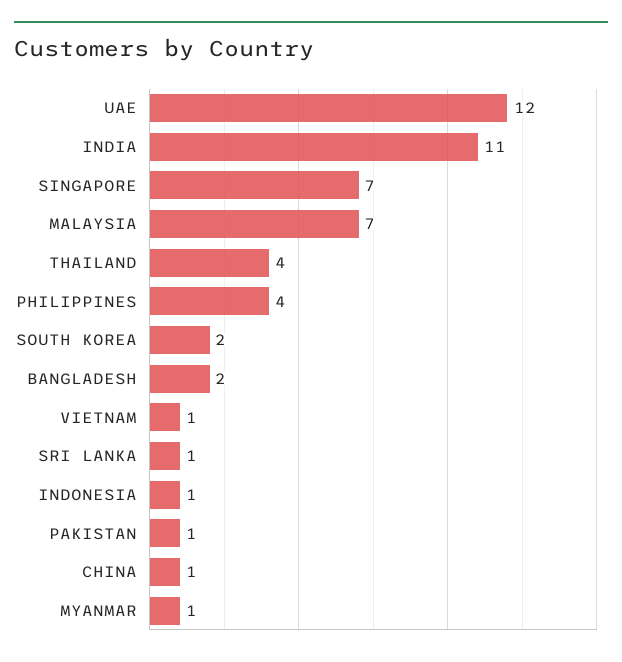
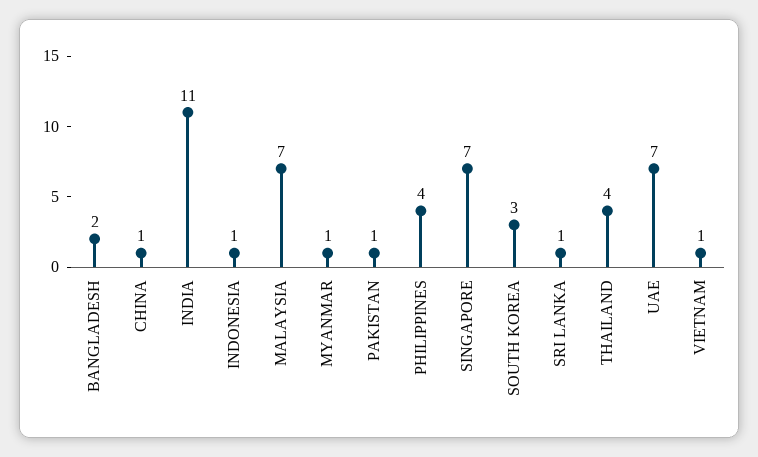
  {
-   "UAE": 12,
+   "UAE": 7,
    "INDIA": 11,
    "SINGAPORE": 7,
    "MALAYSIA": 7,
    "THAILAND": 4,
    "PHILIPPINES": 4,
-   "SOUTH KOREA": 2,
+   "SOUTH KOREA": 3,
    "BANGLADESH": 2,
    "VIETNAM": 1,
    "SRI LANKA": 1,
    "INDONESIA": 1,
    "PAKISTAN": 1,
    "CHINA": 1,
    "MYANMAR": 1
  }

